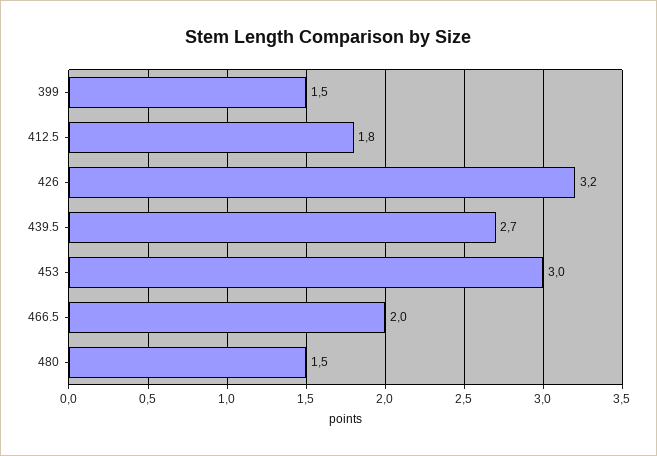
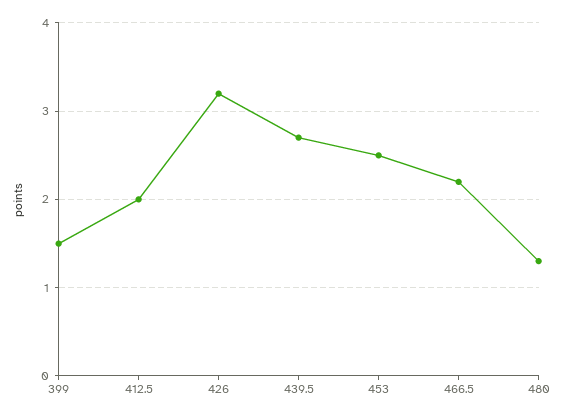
  {
    "399": 1.5,
-   "412.5": 1.8,
+   "412.5": 2,
    "426": 3.2,
    "439.5": 2.7,
-   "453": 3,
+   "453": 2.5,
-   "466.5": 2,
+   "466.5": 2.2,
-   "480": 1.5
+   "480": 1.3
  }

